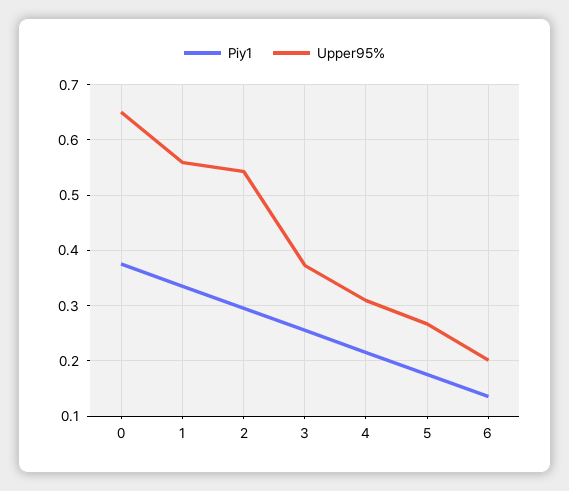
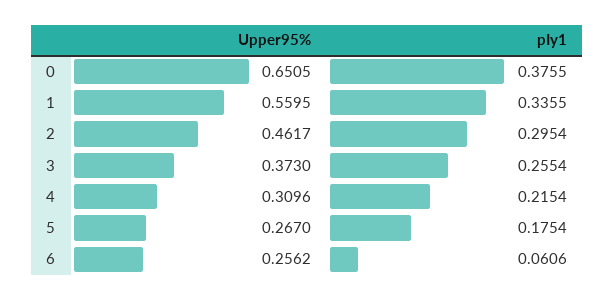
  {
    "Piy1": {
      "0": 0.3755,
      "1": 0.3355,
      "2": 0.2954,
      "3": 0.2554,
      "4": 0.2154,
      "5": 0.1754,
-     "6": 0.14
+     "6": 0.0606
    },
    "Upper95%": {
      "0": 0.6505,
      "1": 0.5595,
-     "2": 0.54,
+     "2": 0.4617,
      "3": 0.373,
      "4": 0.3096,
      "5": 0.267,
-     "6": 0.2
+     "6": 0.2562
    }
  }

